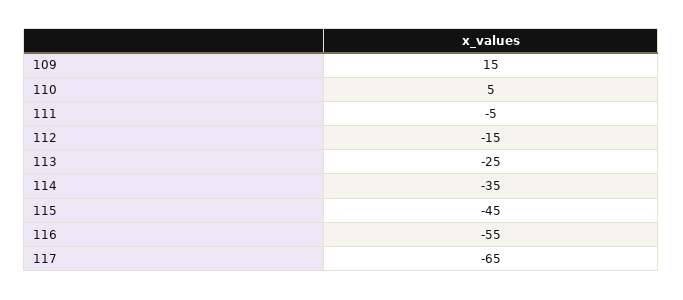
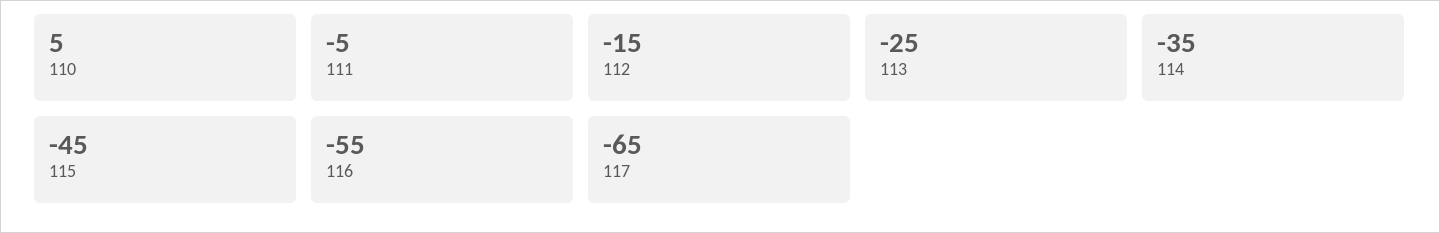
  {
-   "109": 15,
    "110": 5,
    "111": -5,
    "112": -15,
    "113": -25,
    "114": -35,
    "115": -45,
    "116": -55,
    "117": -65
  }

